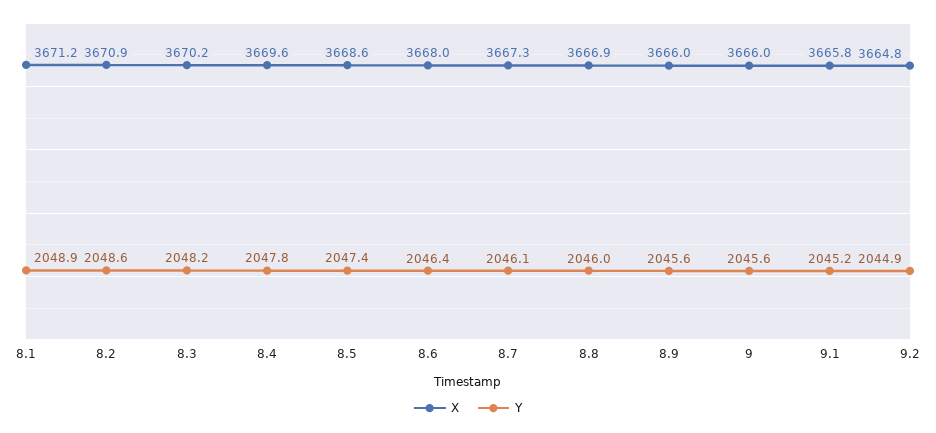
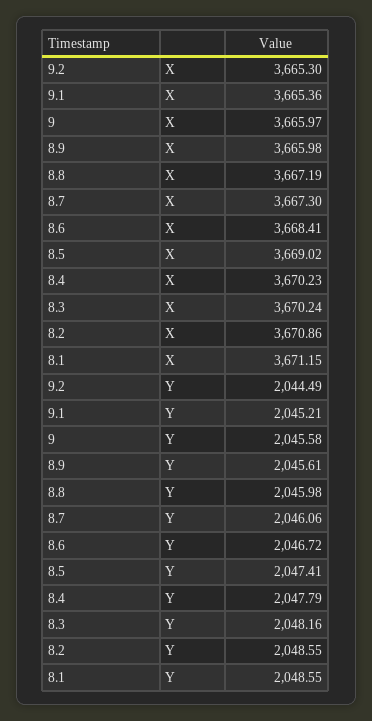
  {
    "X": {
      "8.1": 3671.15,
      "8.2": 3670.86,
      "8.3": 3670.24,
-     "8.4": 3669.6,
+     "8.4": 3670.23,
-     "8.5": 3668.6,
+     "8.5": 3669.02,
-     "8.6": 3668,
+     "8.6": 3668.41,
      "8.7": 3667.3,
-     "8.8": 3666.9,
+     "8.8": 3667.19,
      "8.9": 3665.98,
      "9": 3665.97,
-     "9.1": 3665.8,
+     "9.1": 3665.36,
-     "9.2": 3664.8
+     "9.2": 3665.3
    },
    "Y": {
-     "8.1": 2048.9,
+     "8.1": 2048.55,
      "8.2": 2048.55,
      "8.3": 2048.16,
      "8.4": 2047.79,
      "8.5": 2047.41,
-     "8.6": 2046.4,
+     "8.6": 2046.72,
      "8.7": 2046.06,
      "8.8": 2045.98,
      "8.9": 2045.61,
      "9": 2045.58,
      "9.1": 2045.21,
-     "9.2": 2044.9
+     "9.2": 2044.49
    }
  }

